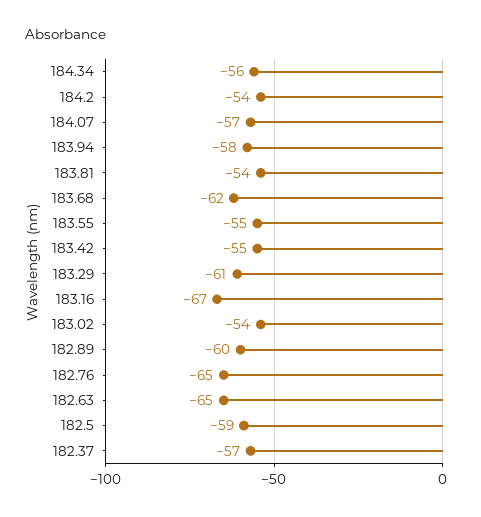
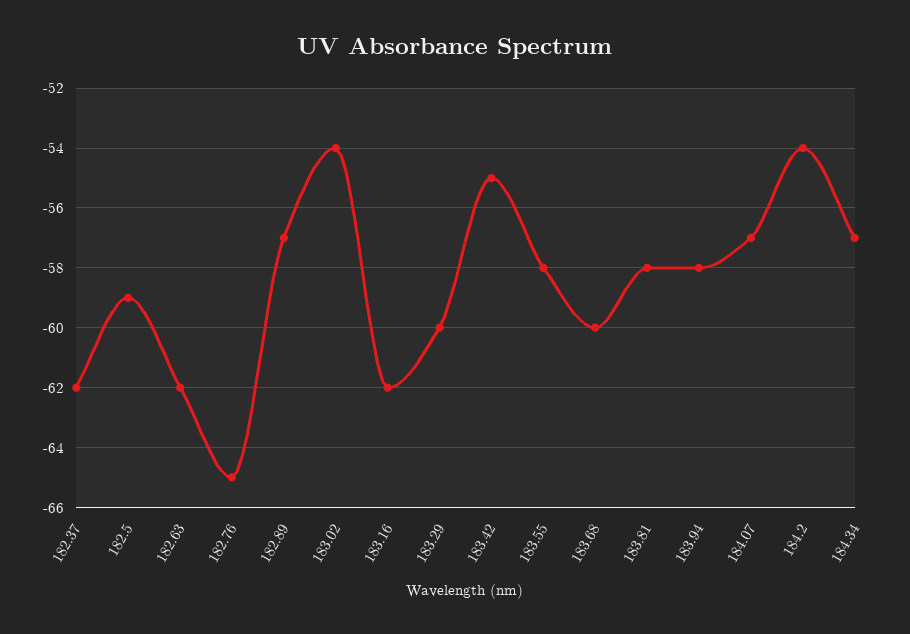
  {
-   "184.34": -56,
+   "184.34": -57,
    "184.2": -54,
    "184.07": -57,
    "183.94": -58,
-   "183.81": -54,
+   "183.81": -58,
-   "183.68": -62,
+   "183.68": -60,
-   "183.55": -55,
+   "183.55": -58,
    "183.42": -55,
-   "183.29": -61,
+   "183.29": -60,
-   "183.16": -67,
+   "183.16": -62,
    "183.02": -54,
-   "182.89": -60,
+   "182.89": -57,
    "182.76": -65,
-   "182.63": -65,
+   "182.63": -62,
    "182.5": -59,
-   "182.37": -57
+   "182.37": -62
  }

